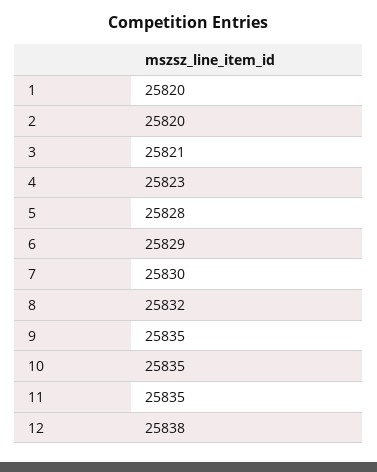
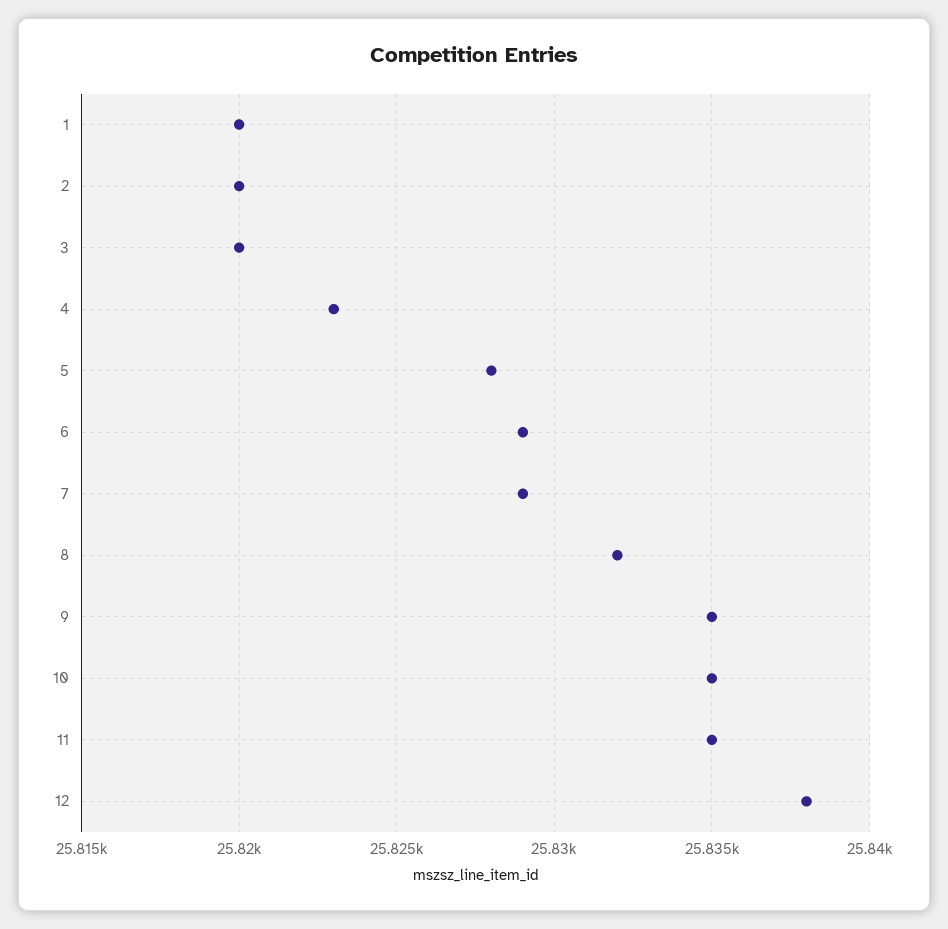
  {
    "1": 25820,
    "2": 25820,
-   "3": 25821,
+   "3": 25820,
    "4": 25823,
    "5": 25828,
    "6": 25829,
-   "7": 25830,
+   "7": 25829,
    "8": 25832,
    "9": 25835,
    "10": 25835,
    "11": 25835,
    "12": 25838
  }

